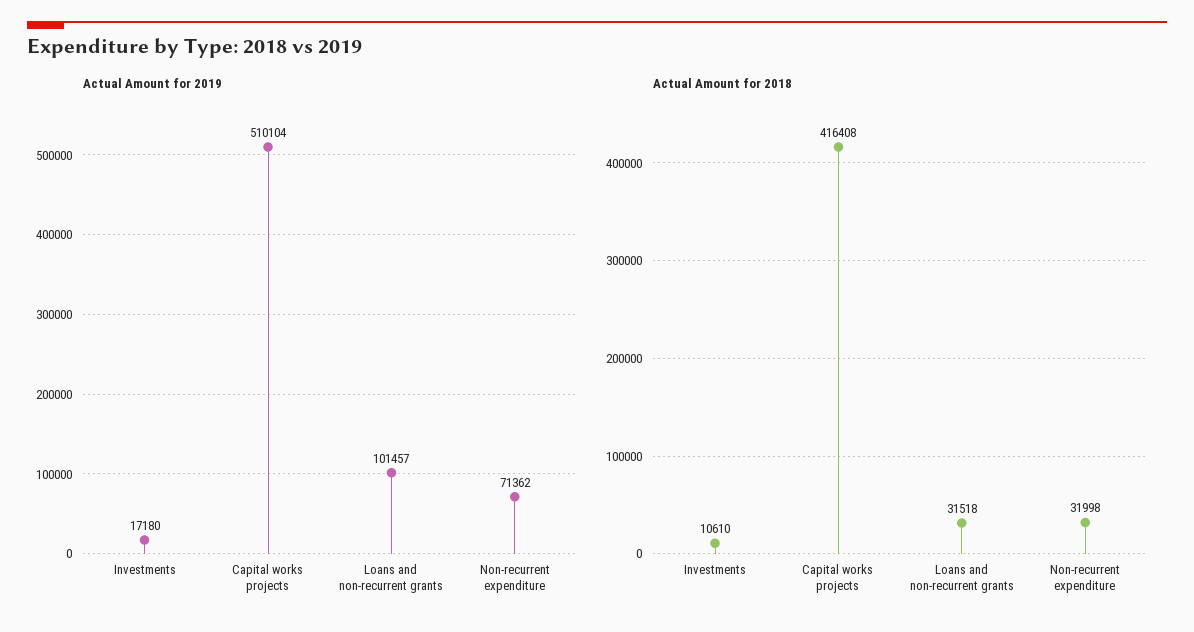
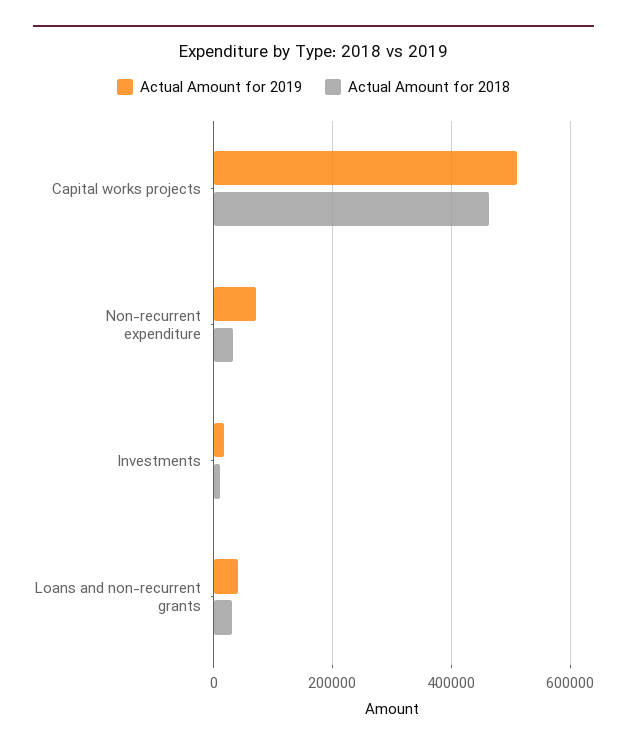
  {
    "Actual Amount for 2019": {
      "Investments": 17180,
      "Capital works projects": 510104,
-     "Loans and non-recurrent grants": 101457,
+     "Loans and non-recurrent grants": 40000,
      "Non-recurrent expenditure": 71362
    },
    "Actual Amount for 2018": {
      "Investments": 10610,
-     "Capital works projects": 416408,
+     "Capital works projects": 460000,
      "Loans and non-recurrent grants": 31518,
      "Non-recurrent expenditure": 31998
    }
  }

